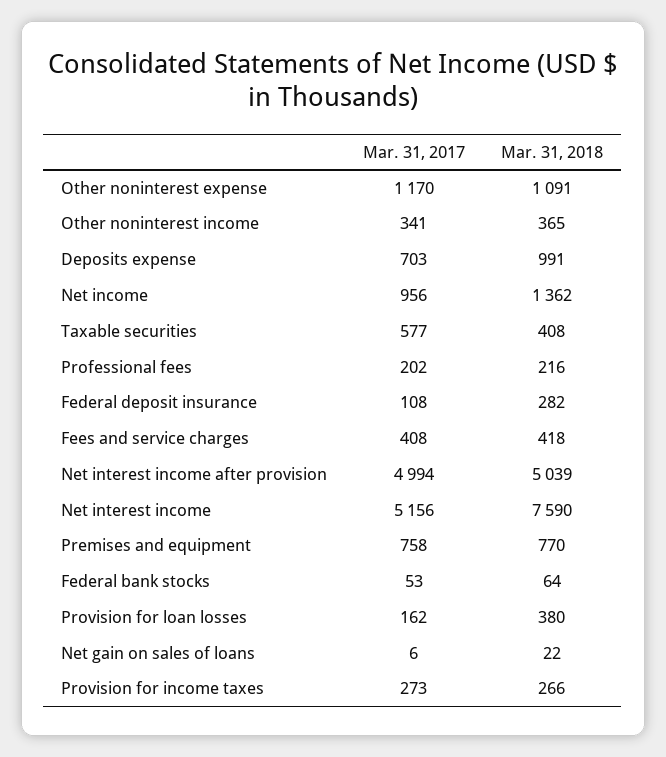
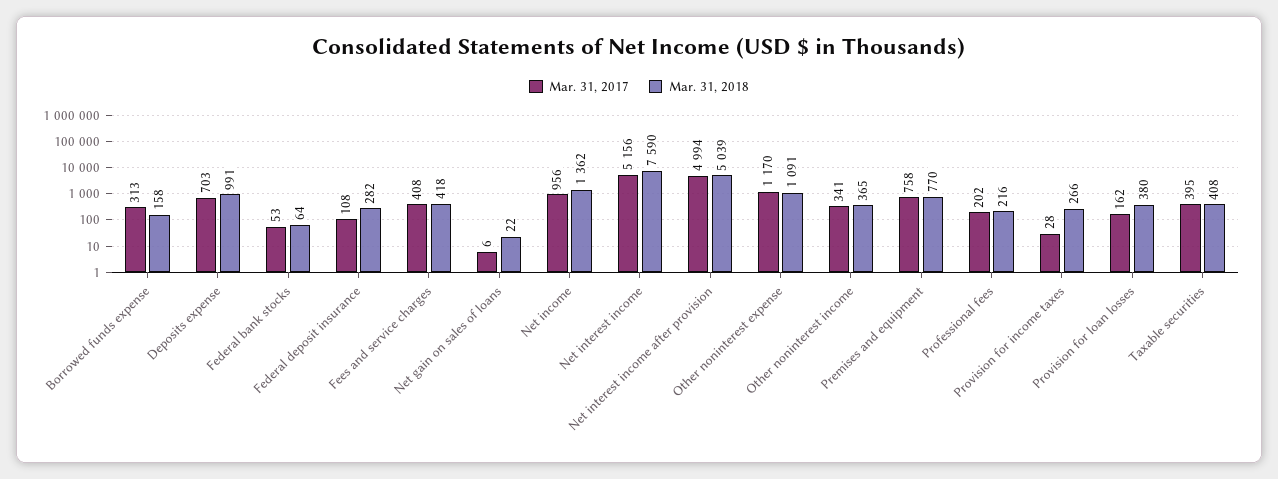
  {
    "Mar. 31, 2017": {
      "Other noninterest expense": 1170,
      "Other noninterest income": 341,
      "Deposits expense": 703,
      "Net income": 956,
-     "Taxable securities": 577,
+     "Taxable securities": 395,
      "Professional fees": 202,
      "Federal deposit insurance": 108,
      "Fees and service charges": 408,
      "Net interest income after provision": 4994,
      "Net interest income": 5156,
      "Premises and equipment": 758,
      "Federal bank stocks": 53,
      "Provision for loan losses": 162,
      "Net gain on sales of loans": 6,
-     "Provision for income taxes": 273
+     "Provision for income taxes": 28,
+     "Borrowed funds expense": 313
    },
    "Mar. 31, 2018": {
      "Other noninterest expense": 1091,
      "Other noninterest income": 365,
      "Deposits expense": 991,
      "Net income": 1362,
      "Taxable securities": 408,
      "Professional fees": 216,
      "Federal deposit insurance": 282,
      "Fees and service charges": 418,
      "Net interest income after provision": 5039,
      "Net interest income": 7590,
      "Premises and equipment": 770,
      "Federal bank stocks": 64,
      "Provision for loan losses": 380,
      "Net gain on sales of loans": 22,
-     "Provision for income taxes": 266
+     "Provision for income taxes": 266,
+     "Borrowed funds expense": 158
    }
  }

